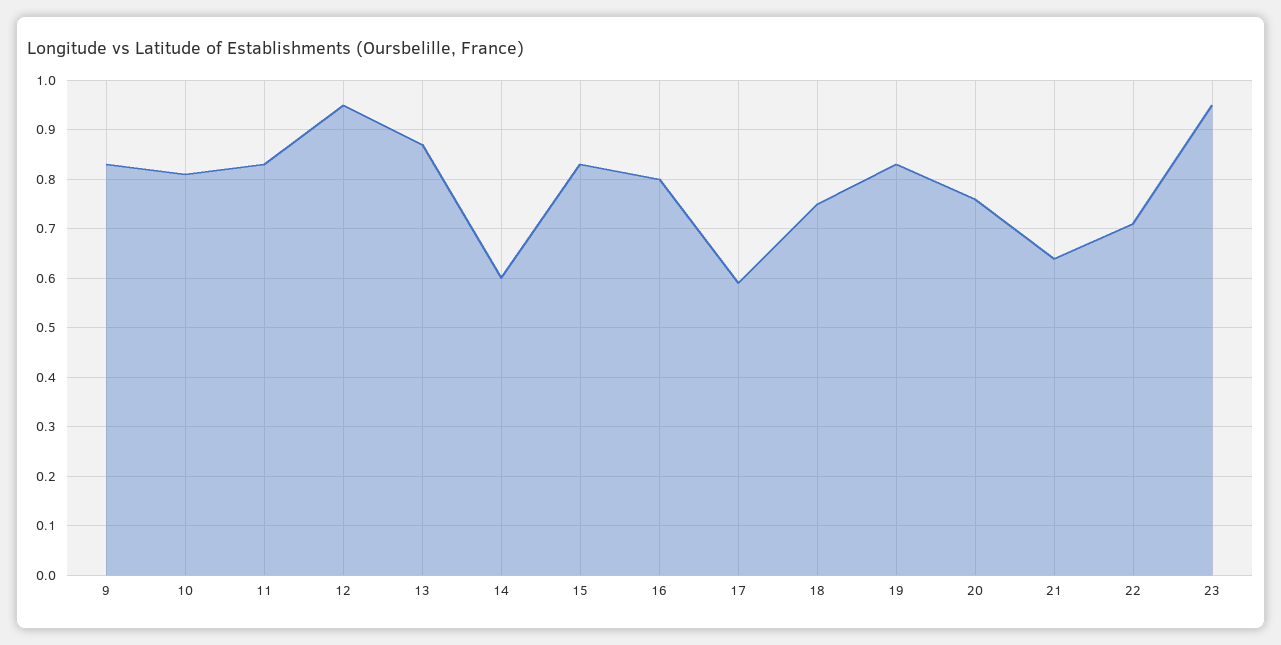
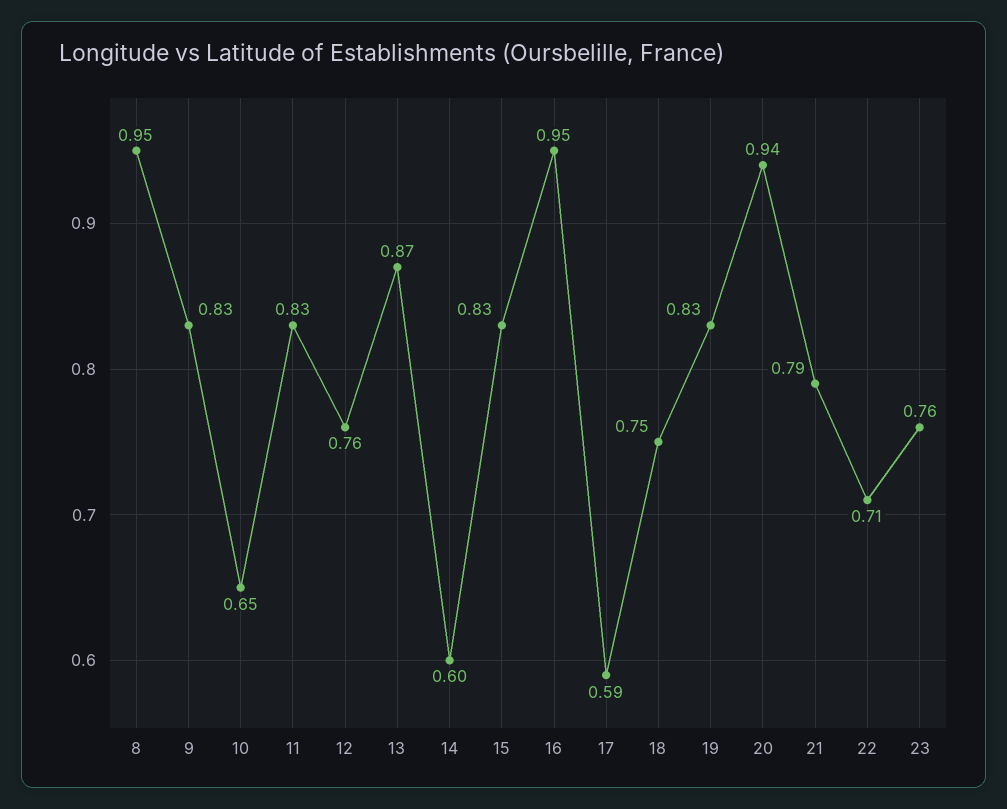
  {
    "9": 0.83,
-   "10": 0.8,
+   "10": 0.65,
    "11": 0.83,
-   "12": 0.95,
+   "12": 0.76,
    "13": 0.87,
    "14": 0.6,
    "15": 0.83,
-   "16": 0.8,
+   "16": 0.95,
    "17": 0.59,
    "18": 0.75,
    "19": 0.83,
-   "20": 0.75,
+   "20": 0.94,
-   "21": 0.65,
+   "21": 0.79,
    "22": 0.71,
-   "23": 0.95
+   "23": 0.76,
+   "8": 0.95
  }

